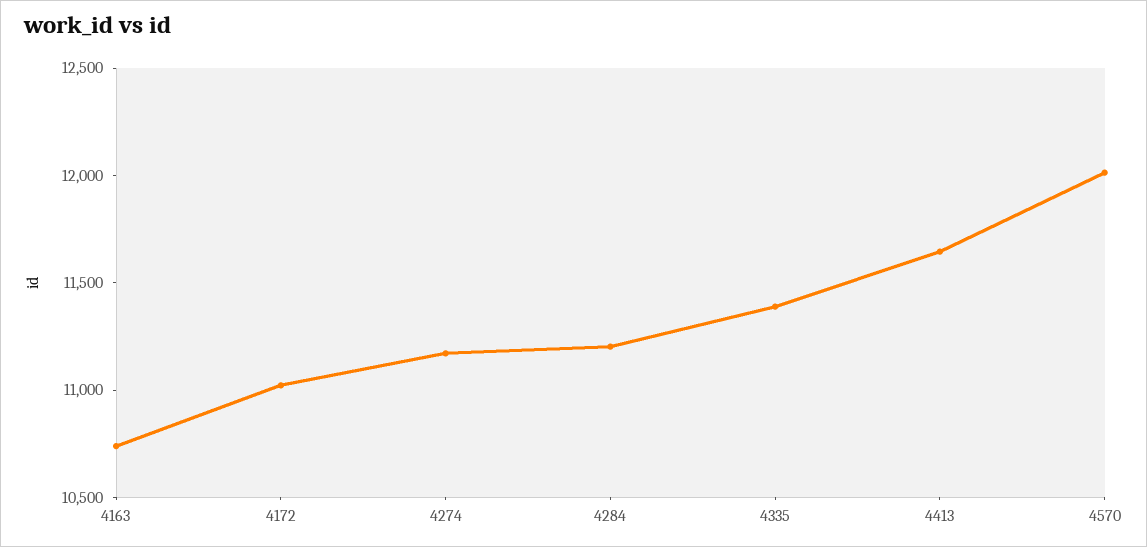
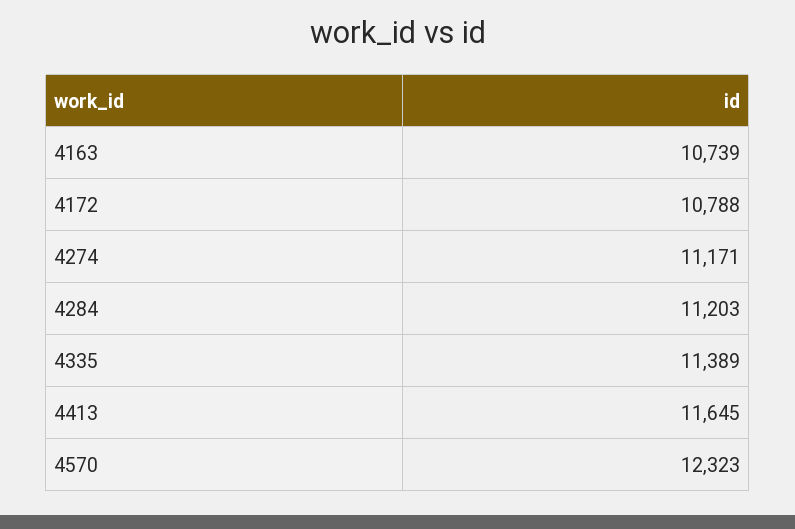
  {
    "4163": 10739,
-   "4172": 11000,
+   "4172": 10788,
    "4274": 11171,
    "4284": 11203,
    "4335": 11389,
    "4413": 11645,
-   "4570": 12000
+   "4570": 12323
  }

